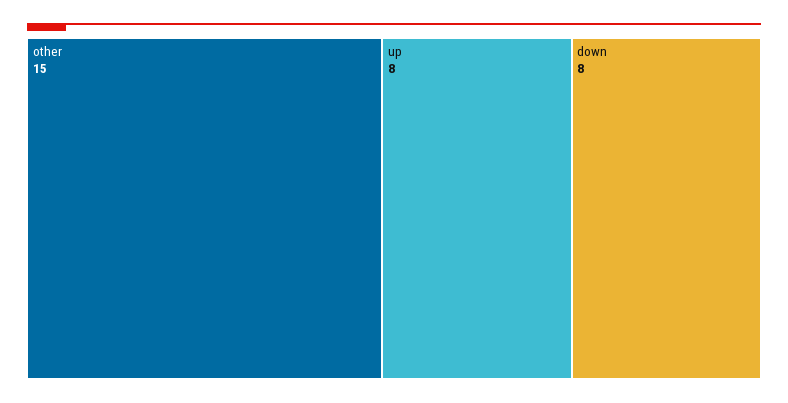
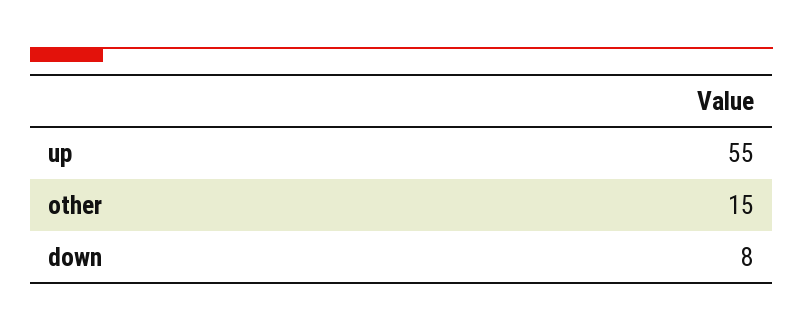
  {
    "other": 15,
-   "up": 8,
+   "up": 55,
    "down": 8
  }

